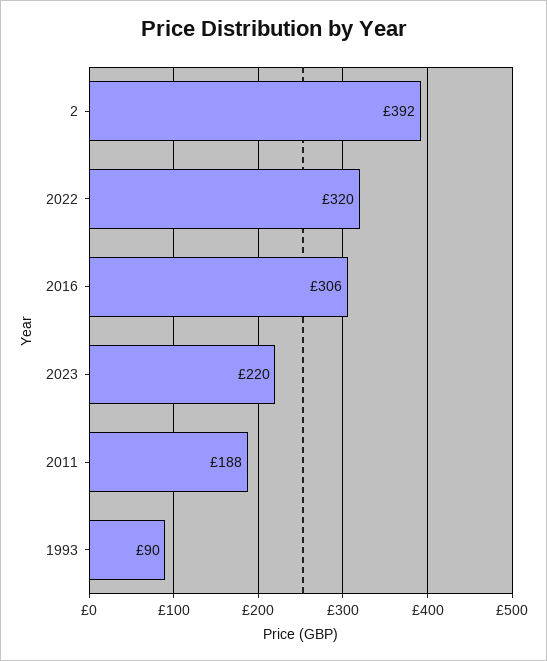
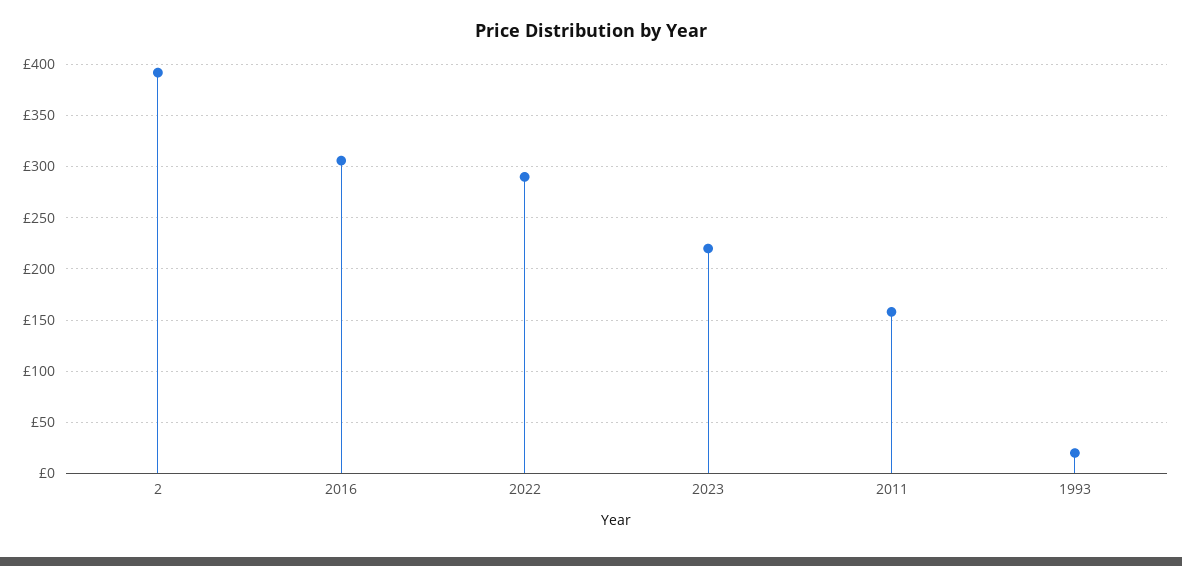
  {
    "2": 392,
-   "2022": 320,
+   "2022": 290,
    "2016": 306,
    "2023": 220,
-   "2011": 188,
+   "2011": 160,
-   "1993": 90
+   "1993": 20
  }

